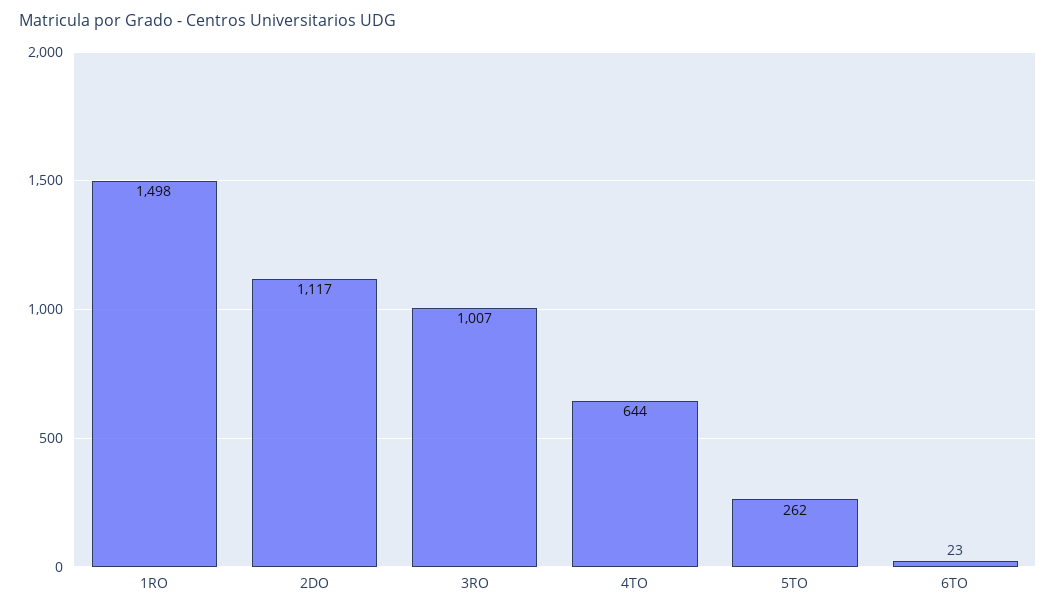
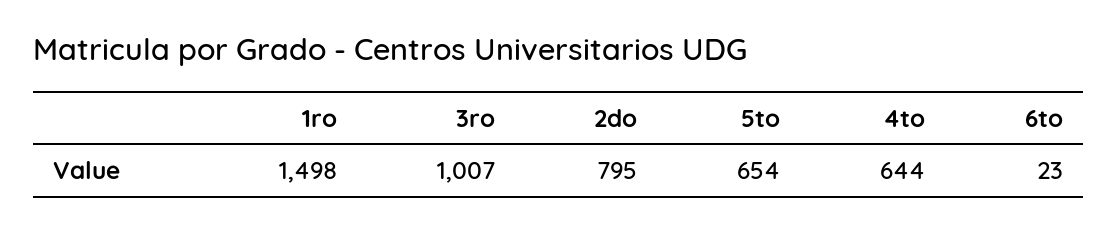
  {
    "1RO": 1498,
-   "2DO": 1117,
+   "2DO": 795,
    "3RO": 1007,
    "4TO": 644,
-   "5TO": 262,
+   "5TO": 654,
    "6TO": 23
  }

